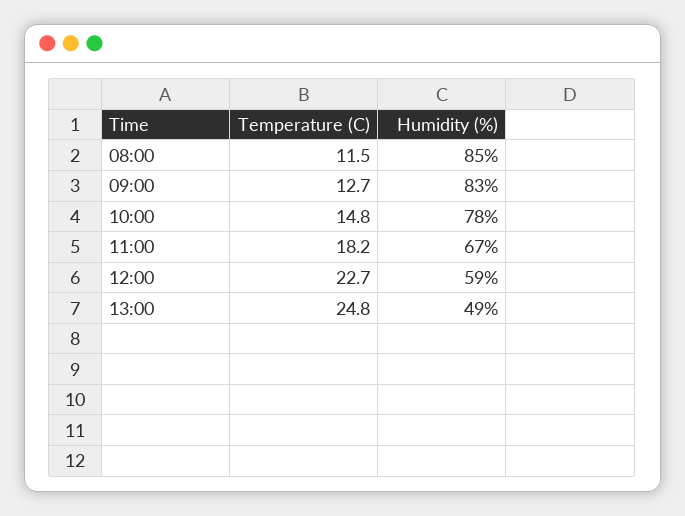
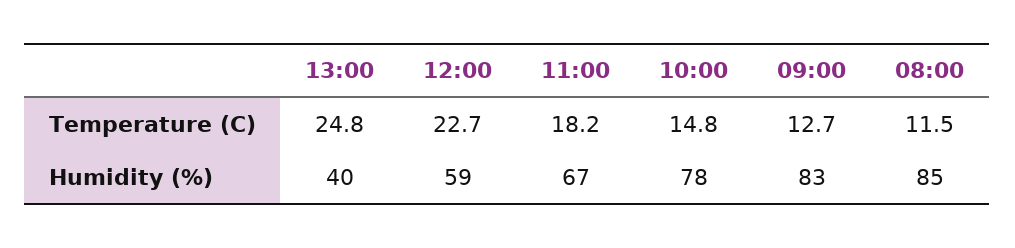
  {
    "Temperature (C)": {
      "08:00": 11.5,
      "09:00": 12.7,
      "10:00": 14.8,
      "11:00": 18.2,
      "12:00": 22.7,
      "13:00": 24.8
    },
    "Humidity (%)": {
      "08:00": 85,
      "09:00": 83,
      "10:00": 78,
      "11:00": 67,
      "12:00": 59,
-     "13:00": 49
+     "13:00": 40
    }
  }

